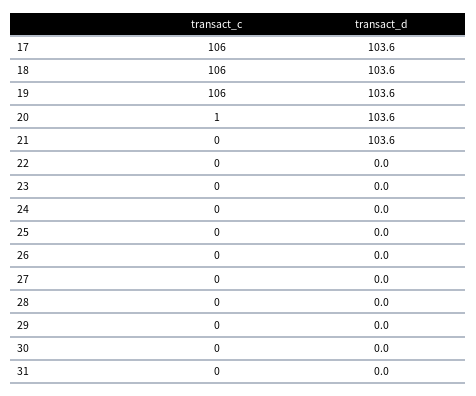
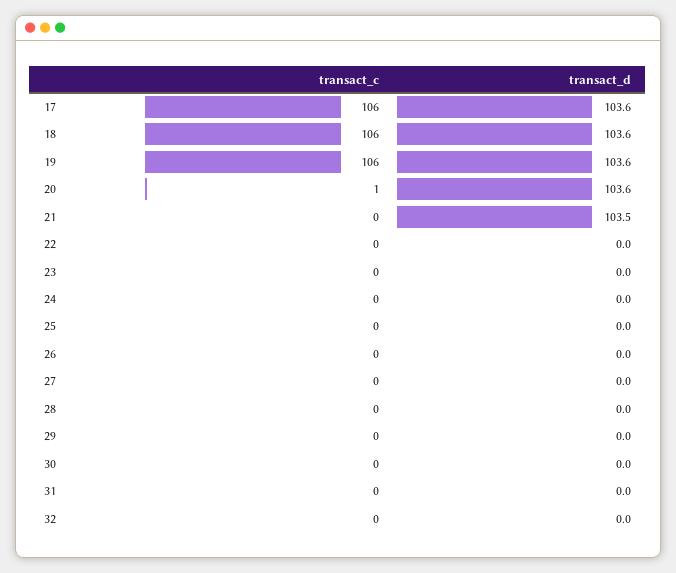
  {
    "transact_c": {
      "17": 106,
      "18": 106,
      "19": 106,
      "20": 1,
      "21": 0,
      "22": 0,
      "23": 0,
      "24": 0,
      "25": 0,
      "26": 0,
      "27": 0,
      "28": 0,
      "29": 0,
      "30": 0,
-     "31": 0
+     "31": 0,
+     "32": 0
    },
    "transact_d": {
      "17": 103.6,
      "18": 103.6,
      "19": 103.6,
      "20": 103.6,
-     "21": 103.6,
+     "21": 103.5,
      "22": 0,
      "23": 0,
      "24": 0,
      "25": 0,
      "26": 0,
      "27": 0,
      "28": 0,
      "29": 0,
      "30": 0,
-     "31": 0
+     "31": 0,
+     "32": 0
    }
  }

